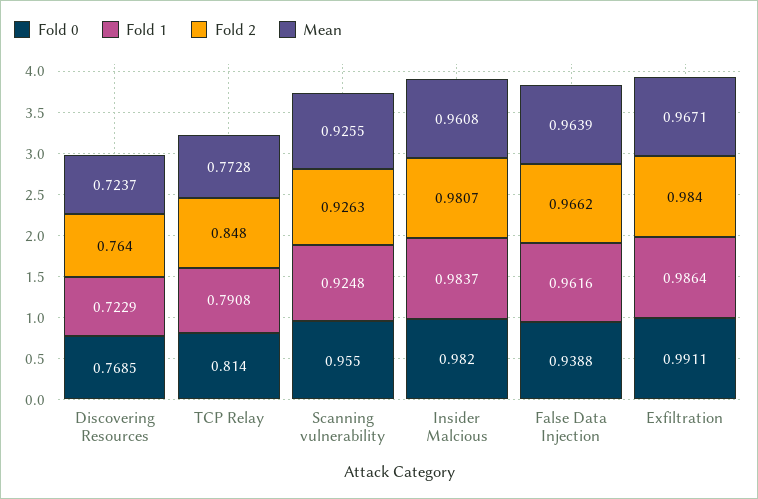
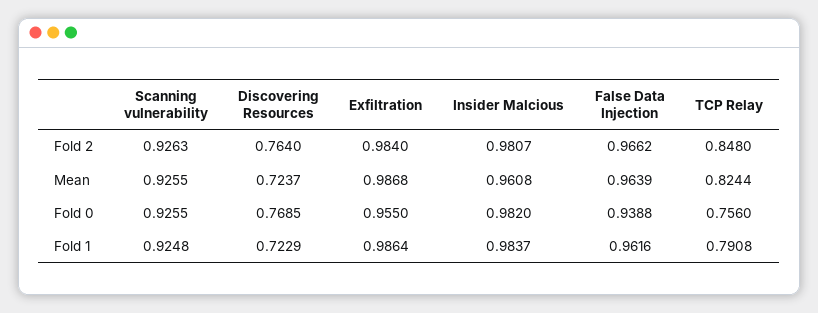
  {
    "Fold 0": {
      "Discovering Resources": 0.7685,
-     "TCP Relay": 0.814,
+     "TCP Relay": 0.756,
-     "Scanning vulnerability": 0.955,
+     "Scanning vulnerability": 0.9255,
      "Insider Malcious": 0.982,
      "False Data Injection": 0.9388,
-     "Exfiltration": 0.9911
+     "Exfiltration": 0.955
    },
    "Fold 1": {
      "Discovering Resources": 0.7229,
      "TCP Relay": 0.7908,
      "Scanning vulnerability": 0.9248,
      "Insider Malcious": 0.9837,
      "False Data Injection": 0.9616,
      "Exfiltration": 0.9864
    },
    "Fold 2": {
      "Discovering Resources": 0.764,
      "TCP Relay": 0.848,
      "Scanning vulnerability": 0.9263,
      "Insider Malcious": 0.9807,
      "False Data Injection": 0.9662,
      "Exfiltration": 0.984
    },
    "Mean": {
      "Discovering Resources": 0.7237,
-     "TCP Relay": 0.7728,
+     "TCP Relay": 0.8244,
      "Scanning vulnerability": 0.9255,
      "Insider Malcious": 0.9608,
      "False Data Injection": 0.9639,
-     "Exfiltration": 0.9671
+     "Exfiltration": 0.9868
    }
  }

